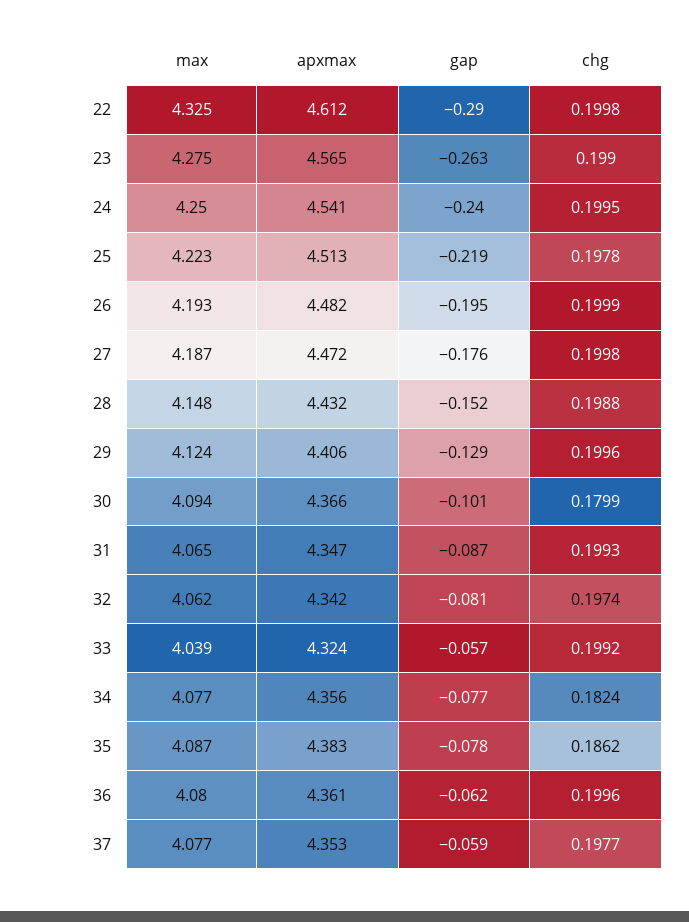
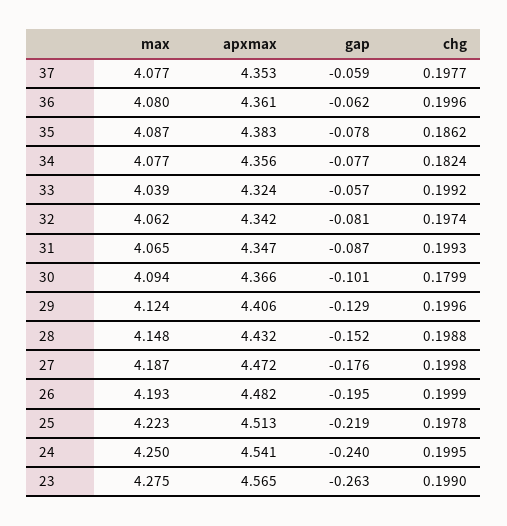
  {
    "max": {
-     "22": 4.325,
      "23": 4.275,
      "24": 4.25,
      "25": 4.223,
      "26": 4.193,
      "27": 4.187,
      "28": 4.148,
      "29": 4.124,
      "30": 4.094,
      "31": 4.065,
      "32": 4.062,
      "33": 4.039,
      "34": 4.077,
      "35": 4.087,
      "36": 4.08,
      "37": 4.077
    },
    "apxmax": {
-     "22": 4.612,
      "23": 4.565,
      "24": 4.541,
      "25": 4.513,
      "26": 4.482,
      "27": 4.472,
      "28": 4.432,
      "29": 4.406,
      "30": 4.366,
      "31": 4.347,
      "32": 4.342,
      "33": 4.324,
      "34": 4.356,
      "35": 4.383,
      "36": 4.361,
      "37": 4.353
    },
    "gap": {
-     "22": -0.29,
      "23": -0.263,
      "24": -0.24,
      "25": -0.219,
      "26": -0.195,
      "27": -0.176,
      "28": -0.152,
      "29": -0.129,
      "30": -0.101,
      "31": -0.087,
      "32": -0.081,
      "33": -0.057,
      "34": -0.077,
      "35": -0.078,
      "36": -0.062,
      "37": -0.059
    },
    "chg": {
-     "22": 0.1998,
      "23": 0.199,
      "24": 0.1995,
      "25": 0.1978,
      "26": 0.1999,
      "27": 0.1998,
      "28": 0.1988,
      "29": 0.1996,
      "30": 0.1799,
      "31": 0.1993,
      "32": 0.1974,
      "33": 0.1992,
      "34": 0.1824,
      "35": 0.1862,
      "36": 0.1996,
      "37": 0.1977
    }
  }

